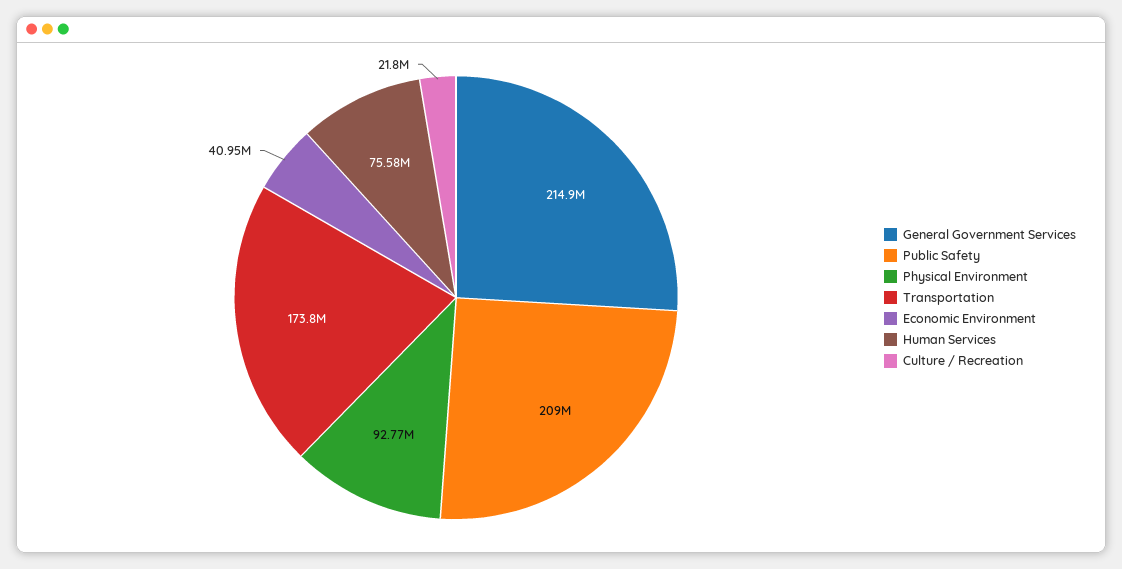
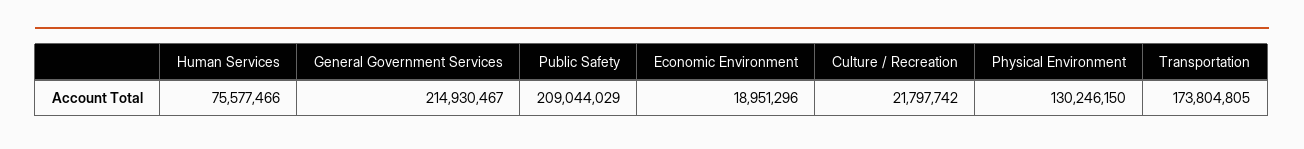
  {
    "General Government Services": 214930467,
    "Public Safety": 209044029,
-   "Physical Environment": 92770000,
+   "Physical Environment": 130246150,
    "Transportation": 173804805,
-   "Economic Environment": 40950000,
+   "Economic Environment": 18951296,
    "Human Services": 75577466,
    "Culture / Recreation": 21797742
  }

